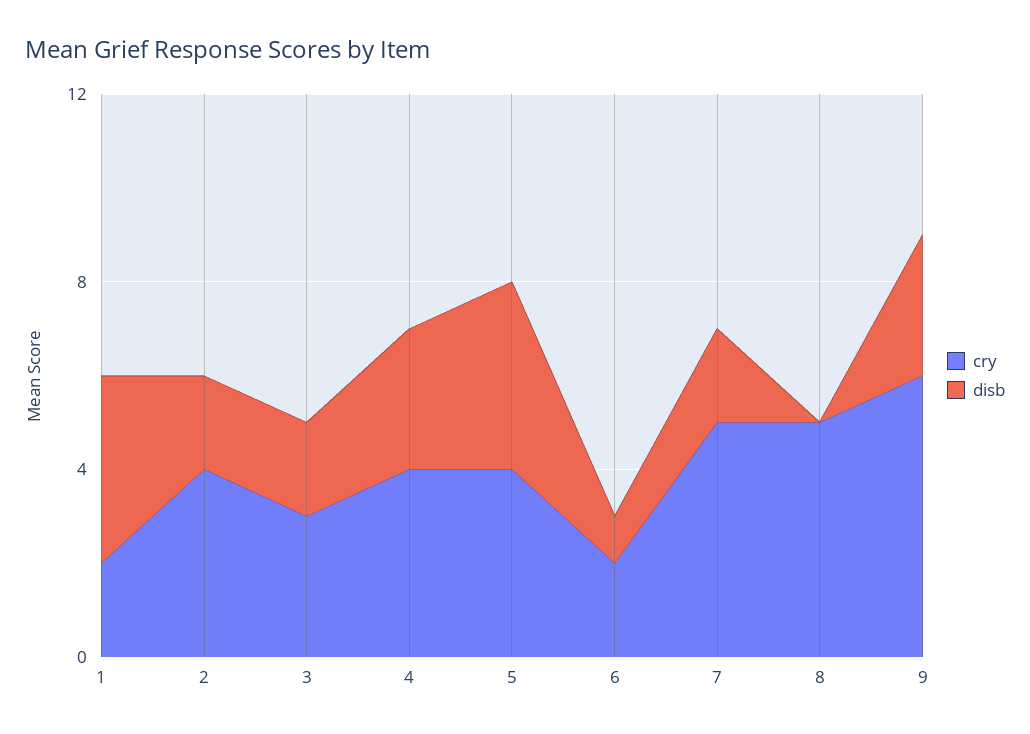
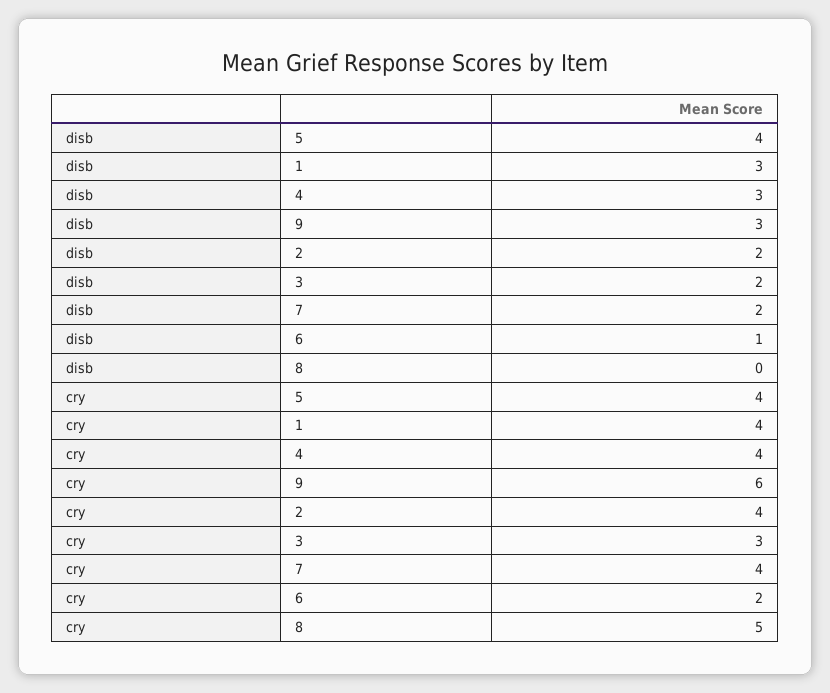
  {
    "cry": {
-     "1": 2,
+     "1": 4,
      "2": 4,
      "3": 3,
      "4": 4,
      "5": 4,
      "6": 2,
-     "7": 5,
+     "7": 4,
      "8": 5,
      "9": 6
    },
    "disb": {
-     "1": 4,
+     "1": 3,
      "2": 2,
      "3": 2,
      "4": 3,
      "5": 4,
      "6": 1,
      "7": 2,
      "8": 0,
      "9": 3
    }
  }

